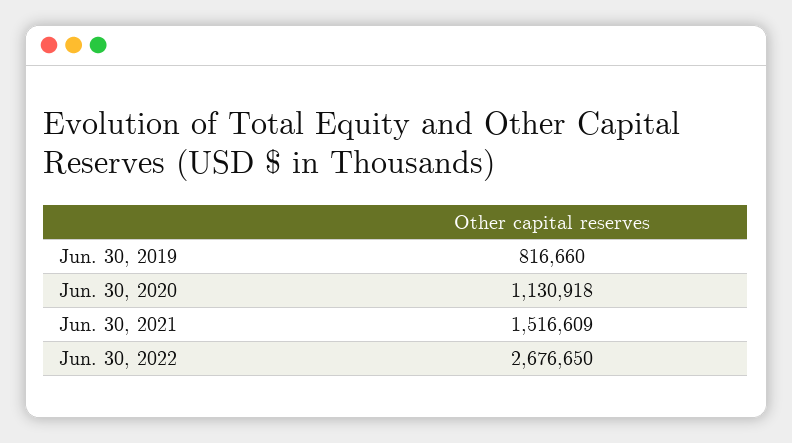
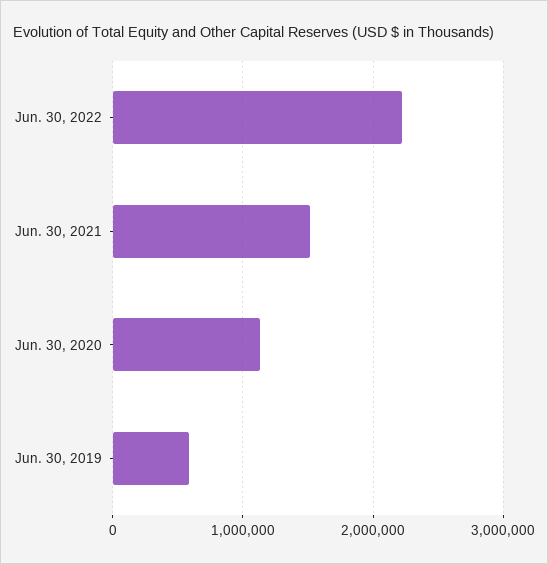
  {
-   "Jun. 30, 2019": 816660,
+   "Jun. 30, 2019": 600000,
    "Jun. 30, 2020": 1130918,
    "Jun. 30, 2021": 1516609,
-   "Jun. 30, 2022": 2676650
+   "Jun. 30, 2022": 2200000
  }

